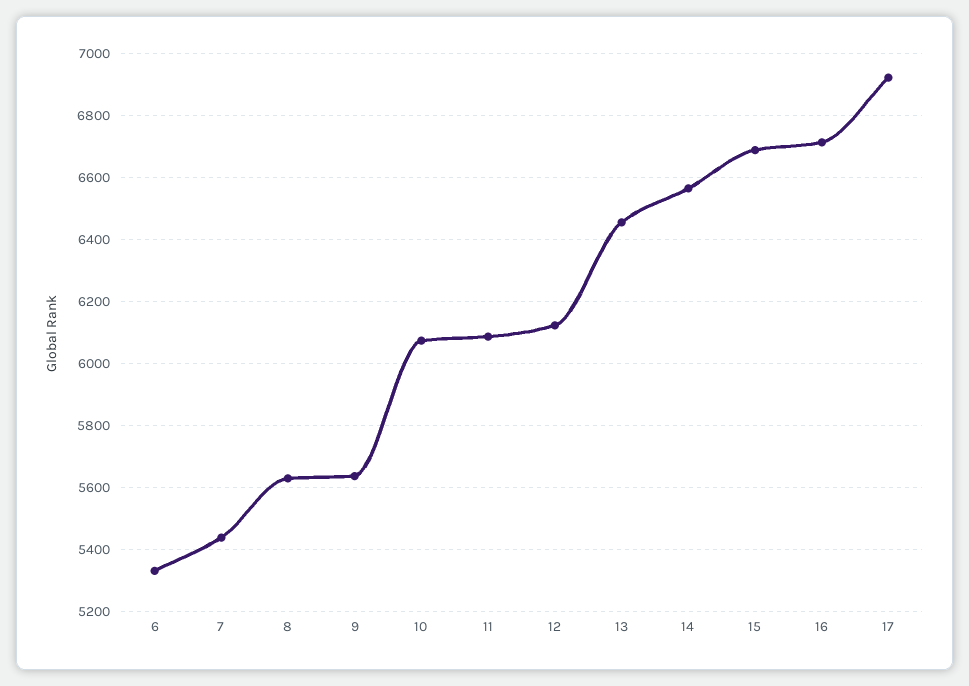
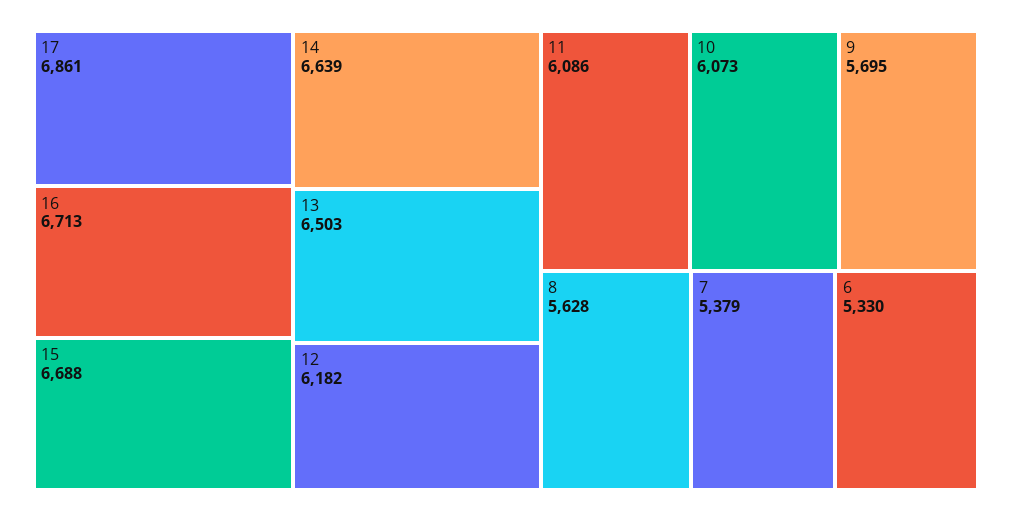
  {
    "6": 5330,
-   "7": 5440,
+   "7": 5379,
    "8": 5628,
-   "9": 5640,
+   "9": 5695,
    "10": 6073,
    "11": 6086,
-   "12": 6120,
+   "12": 6182,
-   "13": 6460,
+   "13": 6503,
-   "14": 6560,
+   "14": 6639,
    "15": 6688,
    "16": 6713,
-   "17": 6920
+   "17": 6861
  }

